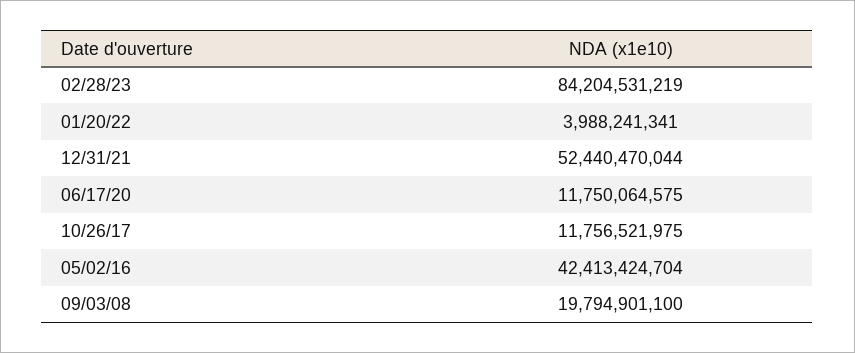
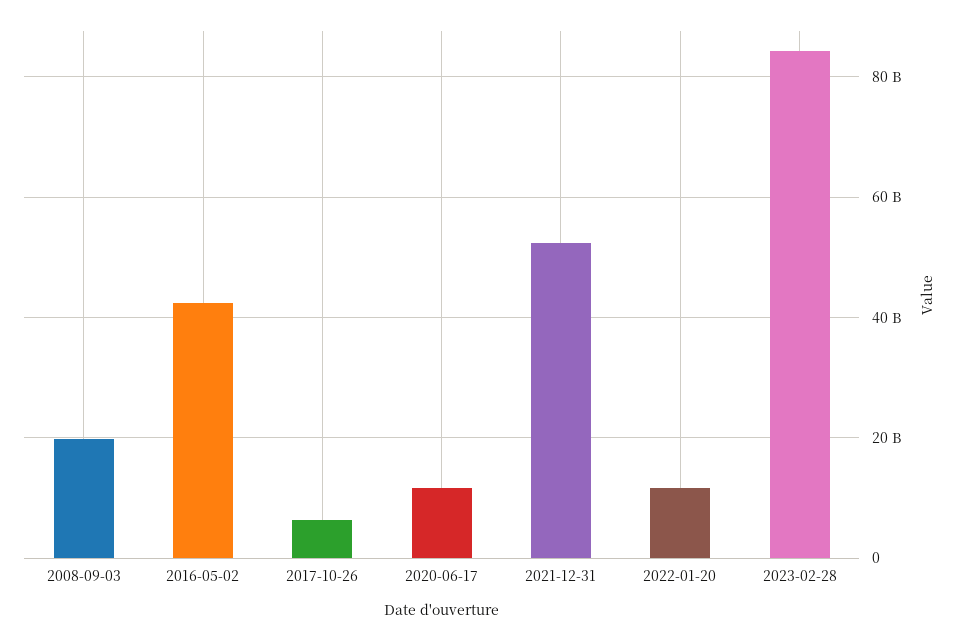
  {
    "02/28/23": 84204531219,
-   "01/20/22": 3988241341,
+   "01/20/22": 12000000000,
    "12/31/21": 52440470044,
    "06/17/20": 11750064575,
-   "10/26/17": 11756521975,
+   "10/26/17": 6000000000,
    "05/02/16": 42413424704,
    "09/03/08": 19794901100
  }

